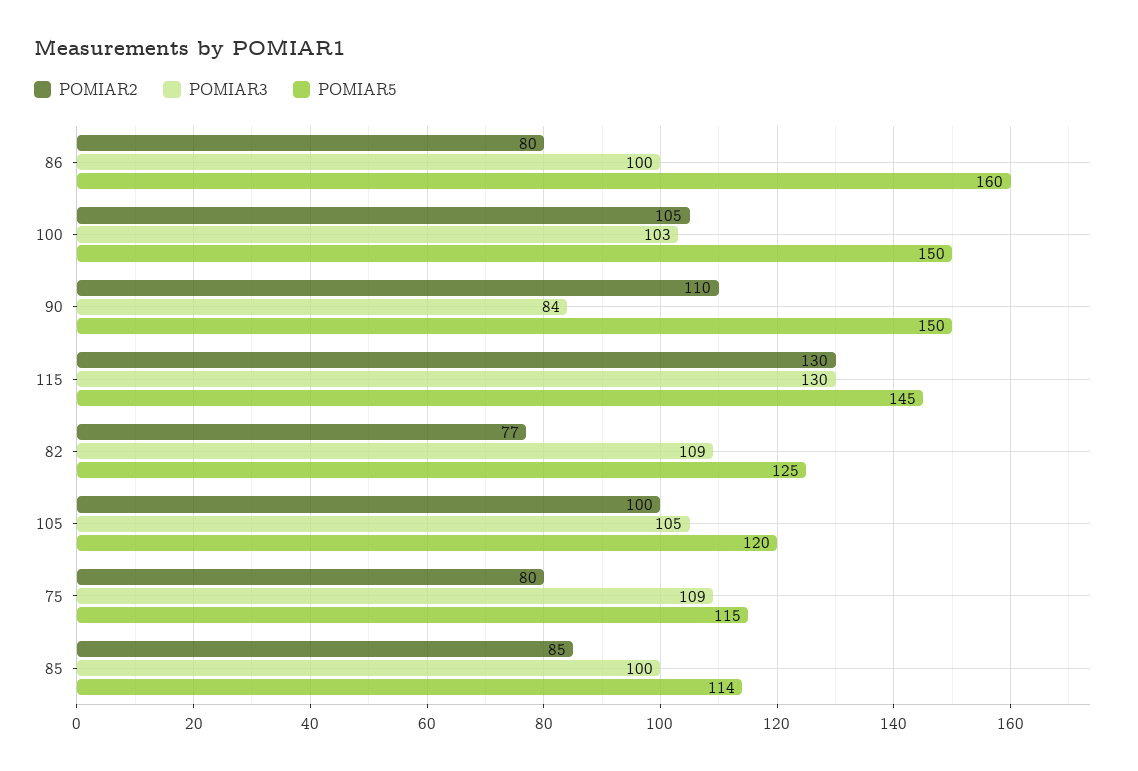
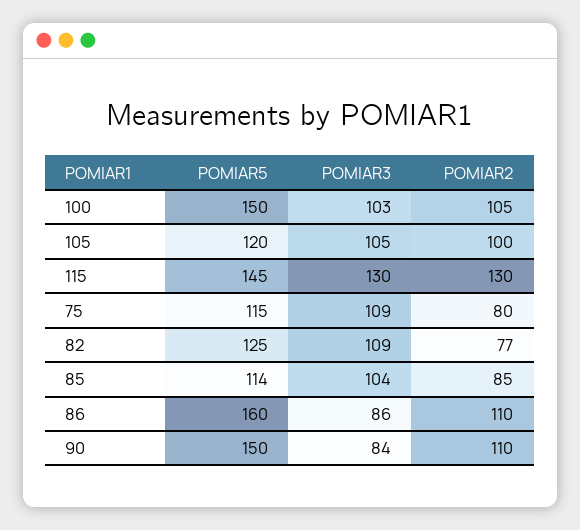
  {
    "POMIAR2": {
-     "86": 80,
+     "86": 110,
      "100": 105,
      "90": 110,
      "115": 130,
      "82": 77,
      "105": 100,
      "75": 80,
      "85": 85
    },
    "POMIAR3": {
-     "86": 100,
+     "86": 86,
      "100": 103,
      "90": 84,
      "115": 130,
      "82": 109,
      "105": 105,
      "75": 109,
-     "85": 100
+     "85": 104
    },
    "POMIAR5": {
      "86": 160,
      "100": 150,
      "90": 150,
      "115": 145,
      "82": 125,
      "105": 120,
      "75": 115,
      "85": 114
    }
  }

